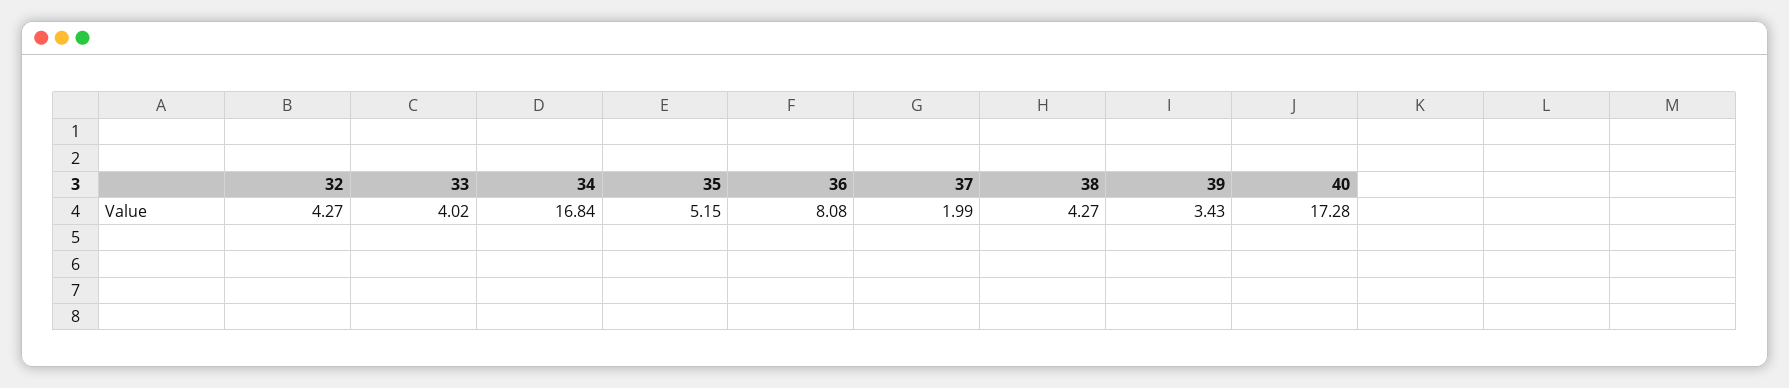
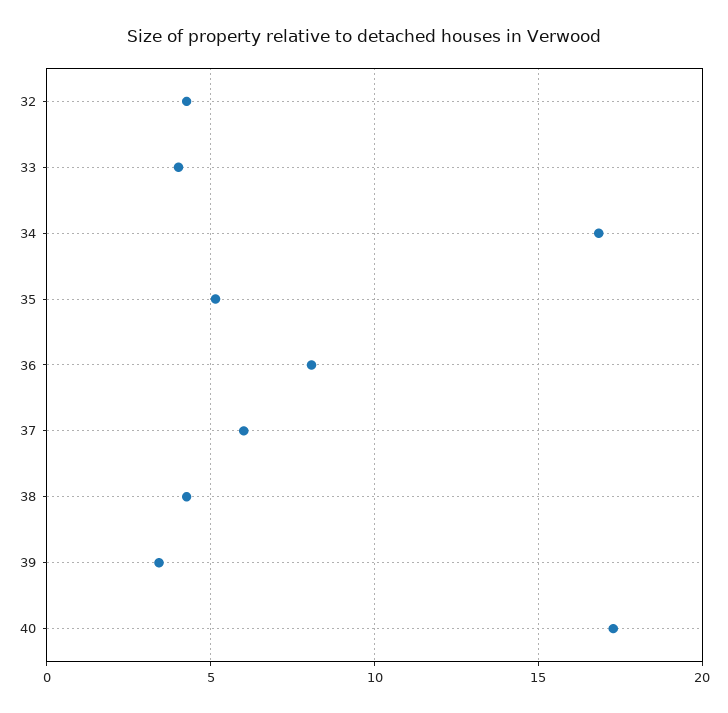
  {
    "32": 4.27,
    "33": 4.02,
    "34": 16.84,
    "35": 5.15,
    "36": 8.08,
-   "37": 1.99,
+   "37": 6,
    "38": 4.27,
    "39": 3.43,
    "40": 17.28
  }

